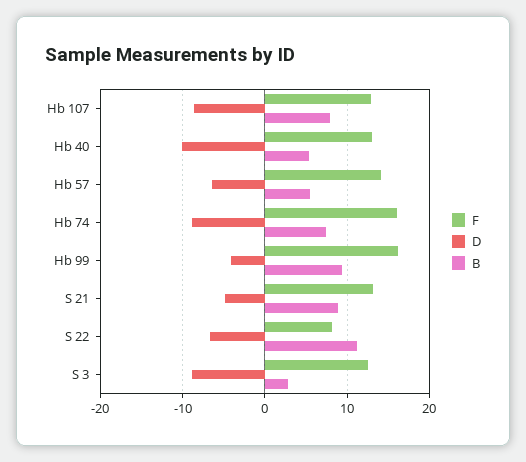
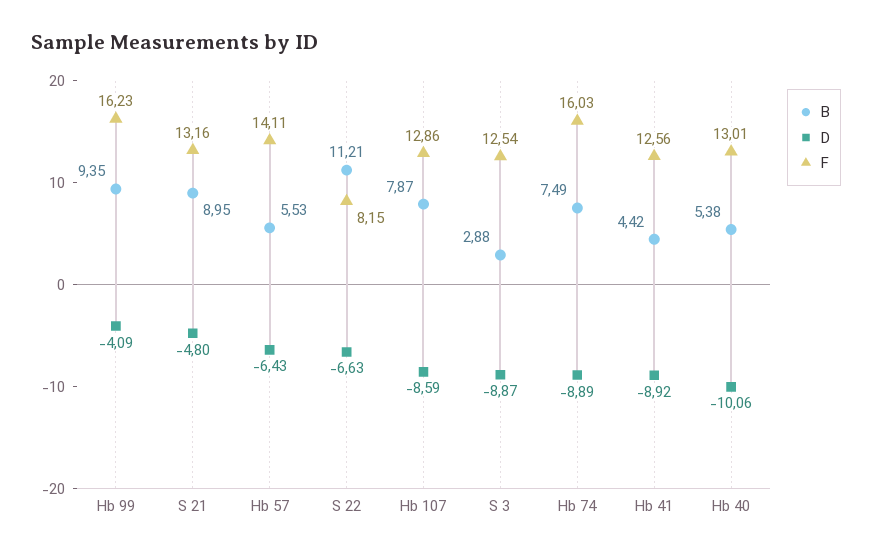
  {
    "F": {
      "Hb 107": 12.86,
      "Hb 40": 13.01,
      "Hb 57": 14.11,
      "Hb 74": 16.03,
      "Hb 99": 16.23,
      "S 21": 13.16,
      "S 22": 8.15,
-     "S 3": 12.54
+     "S 3": 12.54,
+     "Hb 41": 12.56
    },
    "D": {
      "Hb 107": -8.59,
      "Hb 40": -10.06,
      "Hb 57": -6.43,
      "Hb 74": -8.89,
      "Hb 99": -4.09,
      "S 21": -4.8,
      "S 22": -6.63,
-     "S 3": -8.87
+     "S 3": -8.87,
+     "Hb 41": -8.92
    },
    "B": {
      "Hb 107": 7.87,
      "Hb 40": 5.38,
      "Hb 57": 5.53,
      "Hb 74": 7.49,
      "Hb 99": 9.35,
      "S 21": 8.95,
      "S 22": 11.21,
-     "S 3": 2.88
+     "S 3": 2.88,
+     "Hb 41": 4.42
    }
  }

